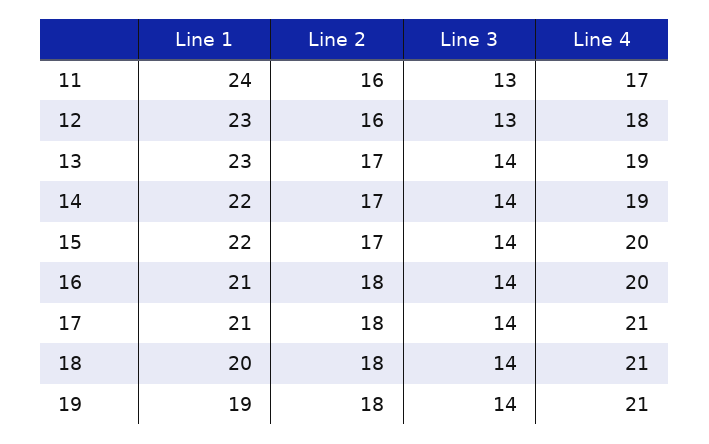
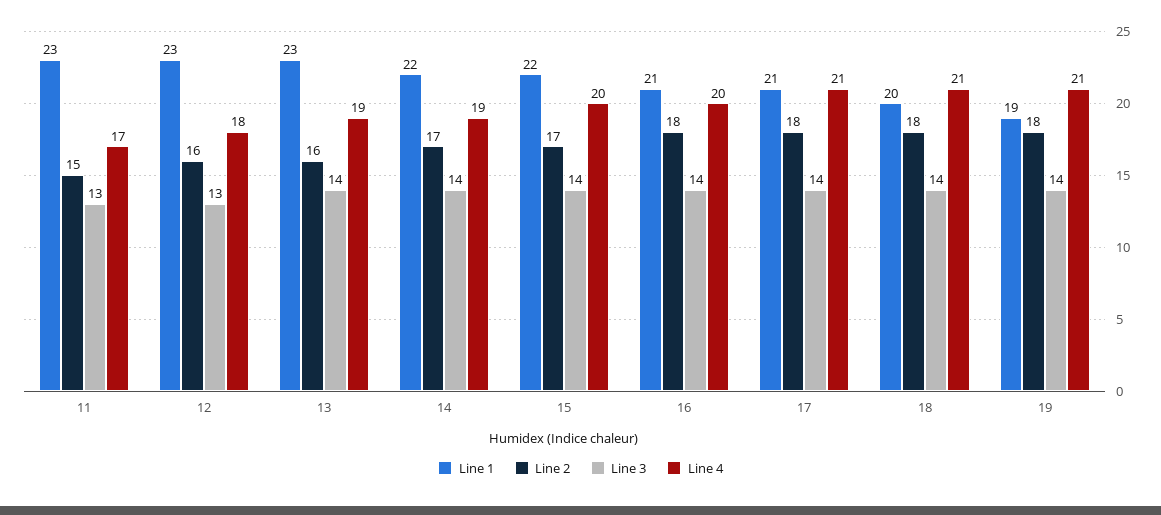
  {
    "Line 1": {
-     "11": 24,
+     "11": 23,
      "12": 23,
      "13": 23,
      "14": 22,
      "15": 22,
      "16": 21,
      "17": 21,
      "18": 20,
      "19": 19
    },
    "Line 2": {
-     "11": 16,
+     "11": 15,
      "12": 16,
-     "13": 17,
+     "13": 16,
      "14": 17,
      "15": 17,
      "16": 18,
      "17": 18,
      "18": 18,
      "19": 18
    },
    "Line 3": {
      "11": 13,
      "12": 13,
      "13": 14,
      "14": 14,
      "15": 14,
      "16": 14,
      "17": 14,
      "18": 14,
      "19": 14
    },
    "Line 4": {
      "11": 17,
      "12": 18,
      "13": 19,
      "14": 19,
      "15": 20,
      "16": 20,
      "17": 21,
      "18": 21,
      "19": 21
    }
  }

